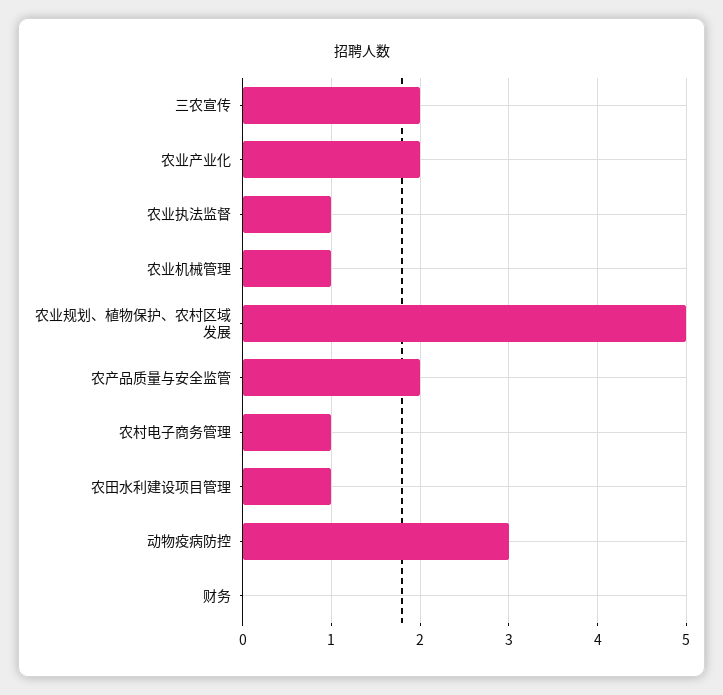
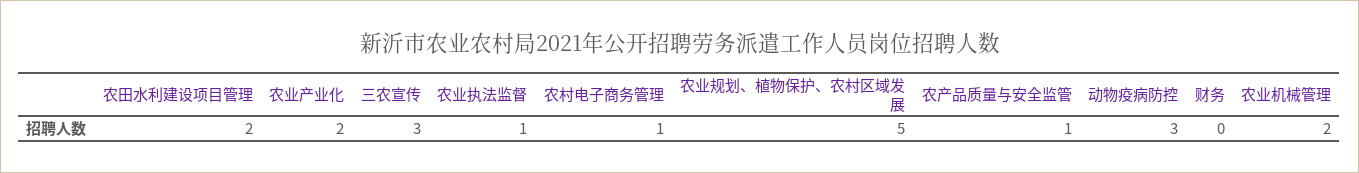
  {
-   "三农宣传": 2,
+   "三农宣传": 3,
    "农业产业化": 2,
    "农业执法监督": 1,
-   "农业机械管理": 1,
+   "农业机械管理": 2,
    "农业规划、植物保护、农村区域发展": 5,
-   "农产品质量与安全监管": 2,
+   "农产品质量与安全监管": 1,
    "农村电子商务管理": 1,
-   "农田水利建设项目管理": 1,
+   "农田水利建设项目管理": 2,
    "动物疫病防控": 3,
    "财务": 0
  }

